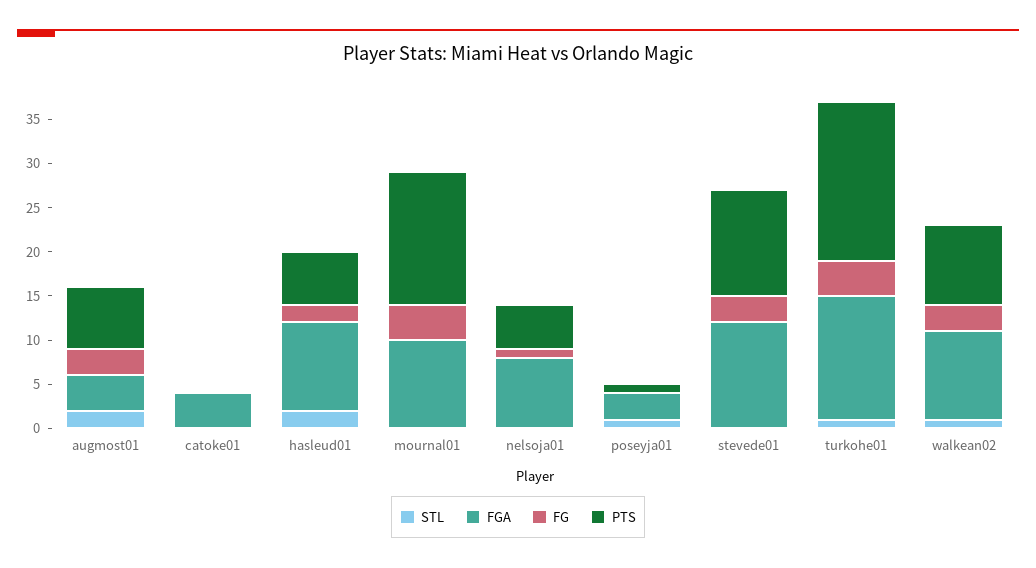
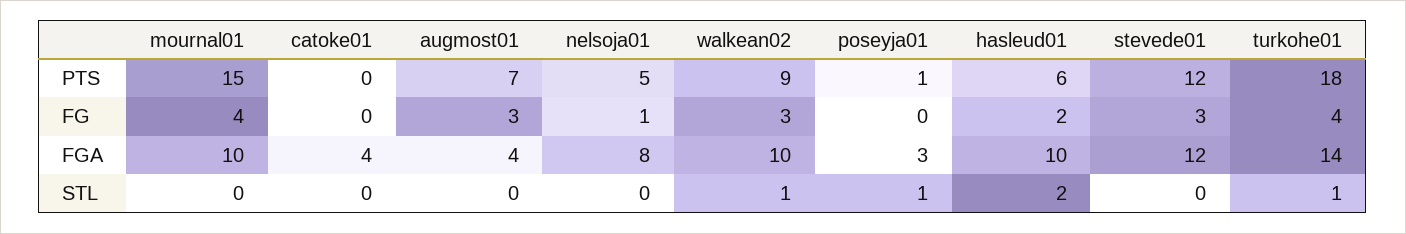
  {
    "STL": {
-     "augmost01": 2,
+     "augmost01": 0,
      "catoke01": 0,
      "hasleud01": 2,
      "mournal01": 0,
      "nelsoja01": 0,
      "poseyja01": 1,
      "stevede01": 0,
      "turkohe01": 1,
      "walkean02": 1
    },
    "FGA": {
      "augmost01": 4,
      "catoke01": 4,
      "hasleud01": 10,
      "mournal01": 10,
      "nelsoja01": 8,
      "poseyja01": 3,
      "stevede01": 12,
      "turkohe01": 14,
      "walkean02": 10
    },
    "FG": {
      "augmost01": 3,
      "catoke01": 0,
      "hasleud01": 2,
      "mournal01": 4,
      "nelsoja01": 1,
      "poseyja01": 0,
      "stevede01": 3,
      "turkohe01": 4,
      "walkean02": 3
    },
    "PTS": {
      "augmost01": 7,
      "catoke01": 0,
      "hasleud01": 6,
      "mournal01": 15,
      "nelsoja01": 5,
      "poseyja01": 1,
      "stevede01": 12,
      "turkohe01": 18,
      "walkean02": 9
    }
  }

